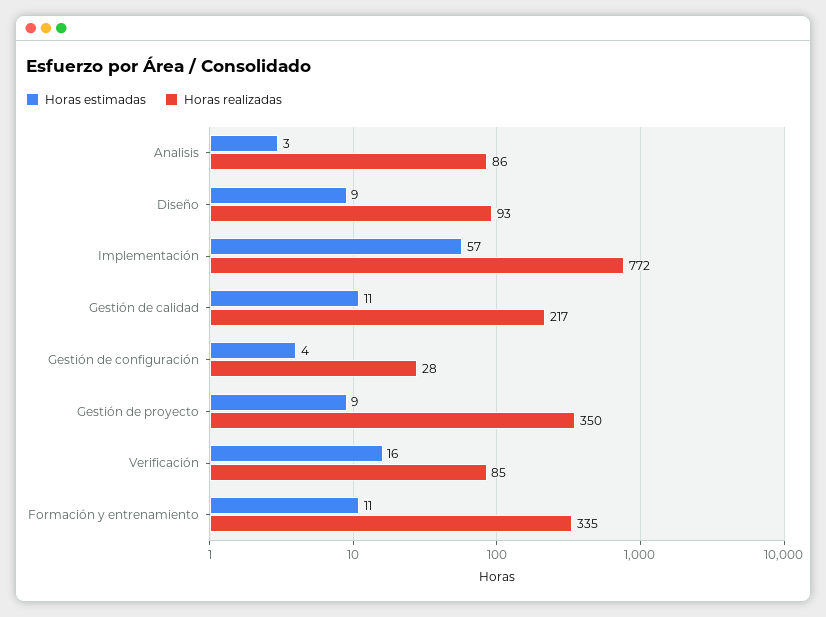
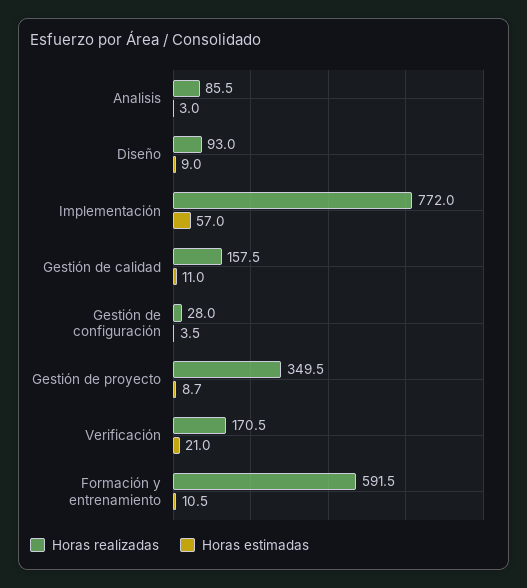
  {
    "Horas estimadas": {
      "Analisis": 3,
      "Diseño": 9,
      "Implementación": 57,
      "Gestión de calidad": 11,
      "Gestión de configuración": 3.5,
      "Gestión de proyecto": 8.7,
-     "Verificación": 16,
+     "Verificación": 21,
      "Formación y entrenamiento": 10.5
    },
    "Horas realizadas": {
      "Analisis": 85.5,
      "Diseño": 93,
      "Implementación": 772,
-     "Gestión de calidad": 217,
+     "Gestión de calidad": 157.5,
      "Gestión de configuración": 28,
      "Gestión de proyecto": 349.5,
-     "Verificación": 85,
+     "Verificación": 170.5,
-     "Formación y entrenamiento": 335
+     "Formación y entrenamiento": 591.5
    }
  }

